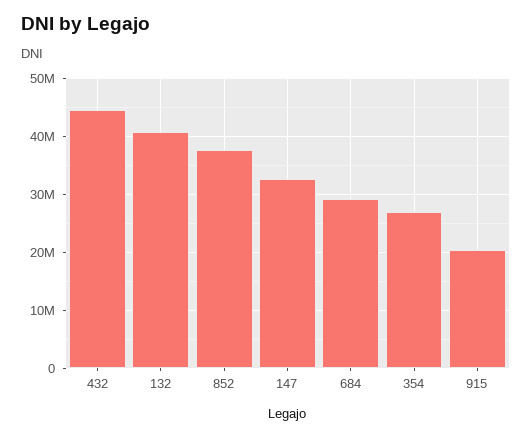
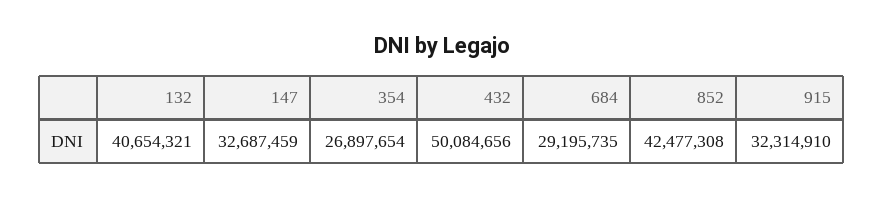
  {
-   "432": 44000000,
+   "432": 50084656,
    "132": 40654321,
-   "852": 38000000,
+   "852": 42477308,
    "147": 32687459,
    "684": 29195735,
    "354": 26897654,
-   "915": 20000000
+   "915": 32314910
  }

